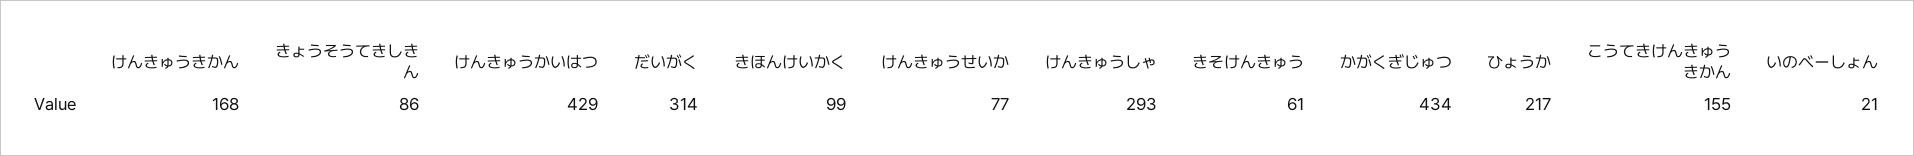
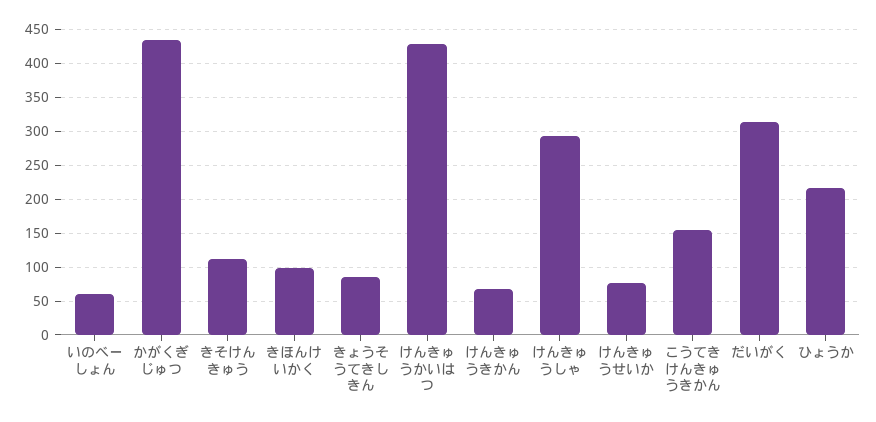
  {
-   "けんきゅうきかん": 168,
+   "けんきゅうきかん": 70,
    "きょうそうてきしきん": 86,
    "けんきゅうかいはつ": 429,
    "だいがく": 314,
    "きほんけいかく": 99,
    "けんきゅうせいか": 77,
    "けんきゅうしゃ": 293,
-   "きそけんきゅう": 61,
+   "きそけんきゅう": 110,
    "かがくぎじゅつ": 434,
    "ひょうか": 217,
    "こうてきけんきゅうきかん": 155,
-   "いのべーしょん": 21
+   "いのべーしょん": 60
  }

